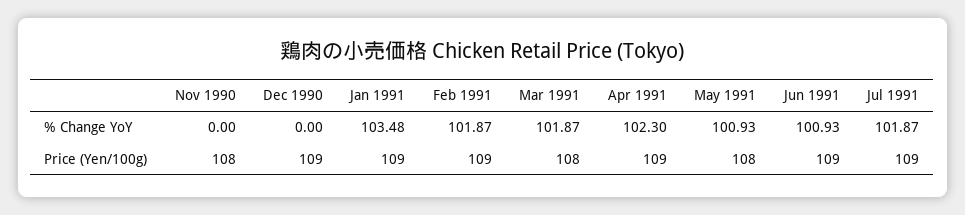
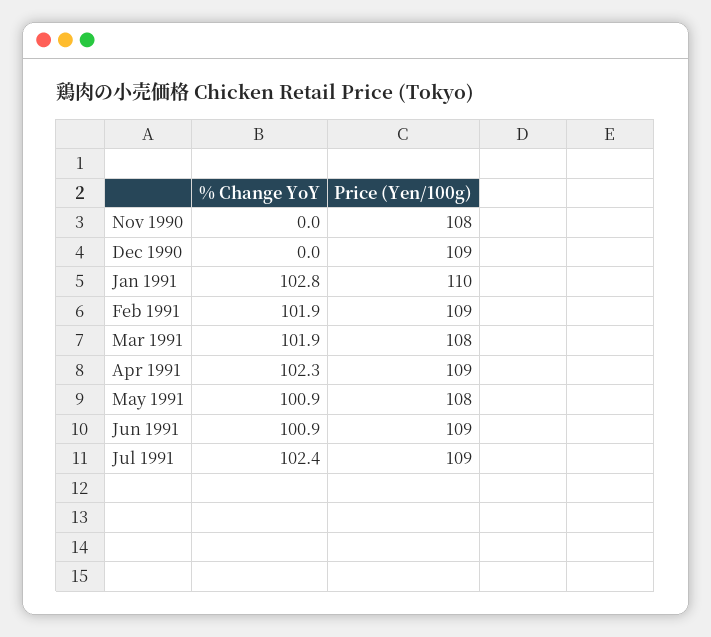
  {
    "Nov 1990": {
      "% Change YoY": 0,
      "Price (Yen/100g)": 108
    },
    "Dec 1990": {
      "% Change YoY": 0,
      "Price (Yen/100g)": 109
    },
    "Jan 1991": {
-     "% Change YoY": 103.48,
+     "% Change YoY": 102.8,
-     "Price (Yen/100g)": 109
+     "Price (Yen/100g)": 110
    },
    "Feb 1991": {
      "% Change YoY": 101.87,
      "Price (Yen/100g)": 109
    },
    "Mar 1991": {
      "% Change YoY": 101.87,
      "Price (Yen/100g)": 108
    },
    "Apr 1991": {
      "% Change YoY": 102.3,
      "Price (Yen/100g)": 109
    },
    "May 1991": {
      "% Change YoY": 100.93,
      "Price (Yen/100g)": 108
    },
    "Jun 1991": {
      "% Change YoY": 100.93,
      "Price (Yen/100g)": 109
    },
    "Jul 1991": {
-     "% Change YoY": 101.87,
+     "% Change YoY": 102.4,
      "Price (Yen/100g)": 109
    }
  }

